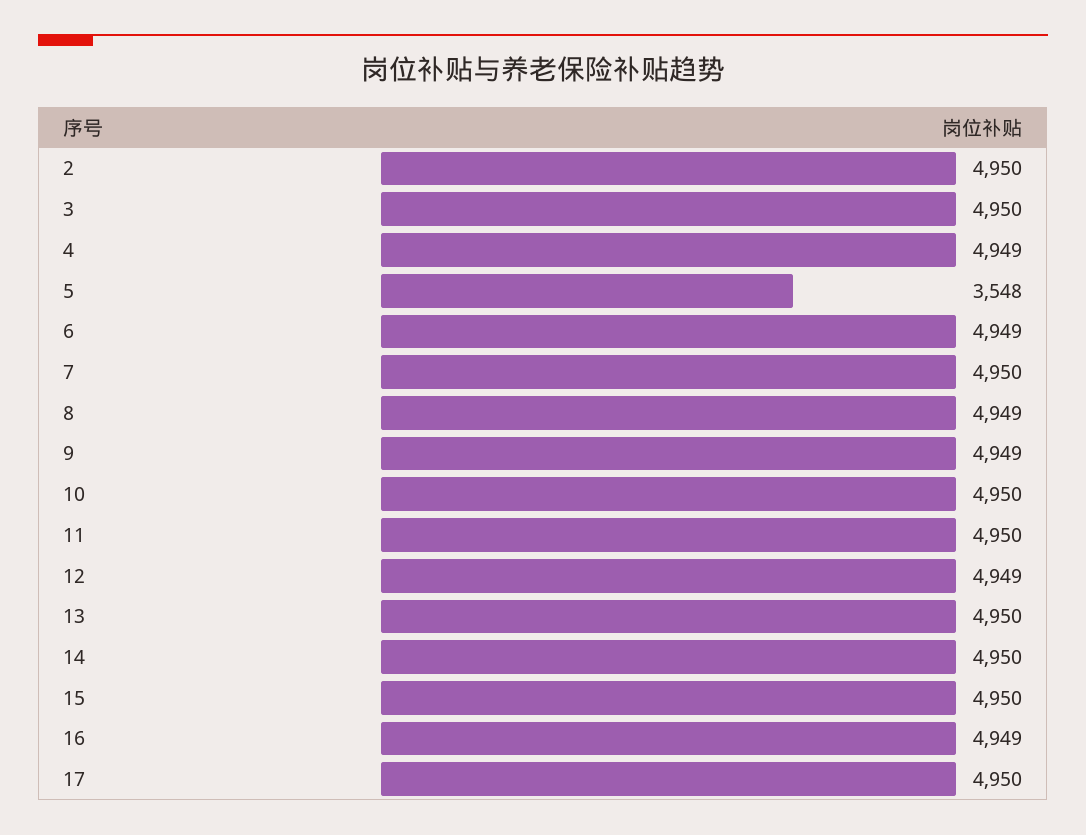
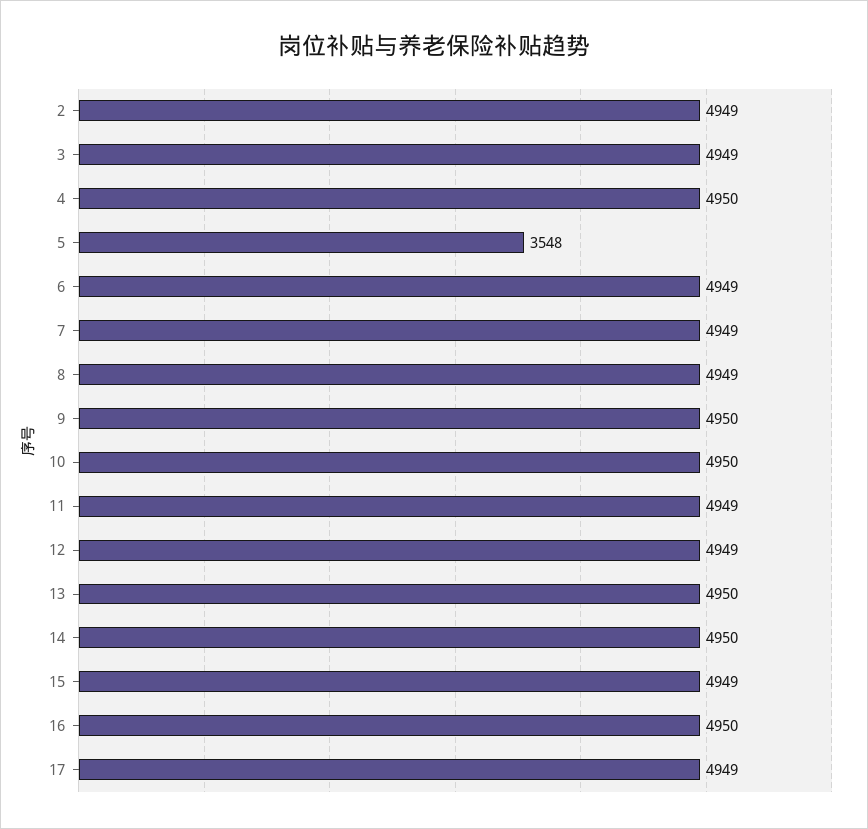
  {
-   "2": 4950,
+   "2": 4949,
-   "3": 4950,
+   "3": 4949,
-   "4": 4949,
+   "4": 4950,
    "5": 3548,
    "6": 4949,
-   "7": 4950,
+   "7": 4949,
    "8": 4949,
-   "9": 4949,
+   "9": 4950,
    "10": 4950,
-   "11": 4950,
+   "11": 4949,
    "12": 4949,
    "13": 4950,
    "14": 4950,
-   "15": 4950,
+   "15": 4949,
-   "16": 4949,
+   "16": 4950,
-   "17": 4950
+   "17": 4949
  }

